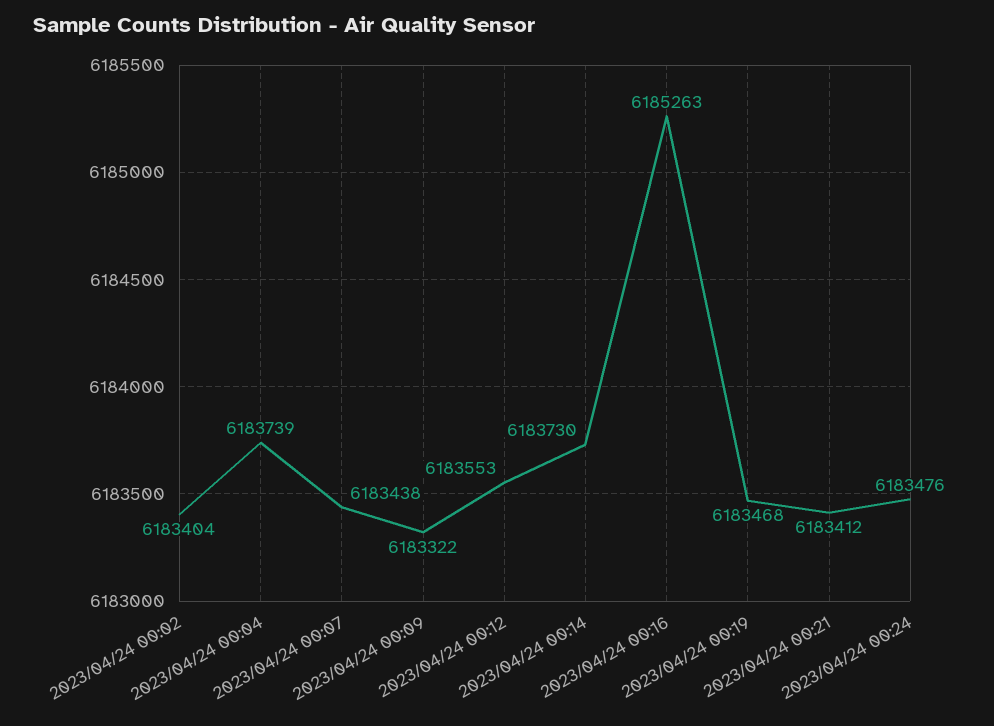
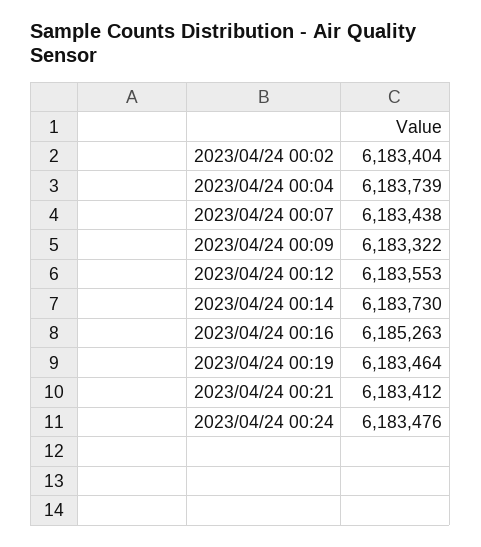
  {
    "2023/04/24 00:02": 6183404,
    "2023/04/24 00:04": 6183739,
    "2023/04/24 00:07": 6183438,
    "2023/04/24 00:09": 6183322,
    "2023/04/24 00:12": 6183553,
    "2023/04/24 00:14": 6183730,
    "2023/04/24 00:16": 6185263,
-   "2023/04/24 00:19": 6183468,
+   "2023/04/24 00:19": 6183464,
    "2023/04/24 00:21": 6183412,
    "2023/04/24 00:24": 6183476
  }

